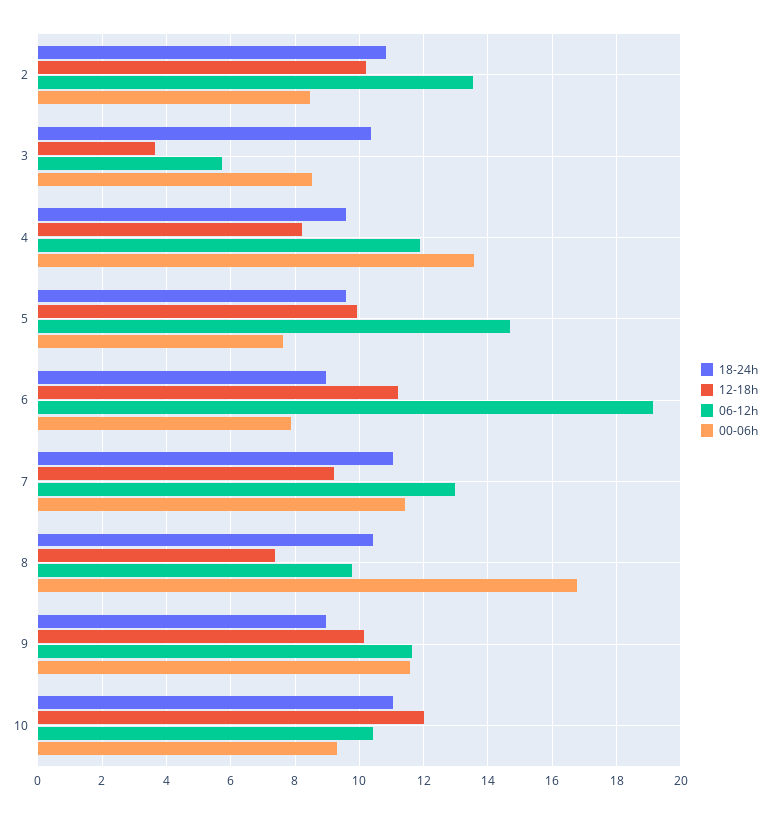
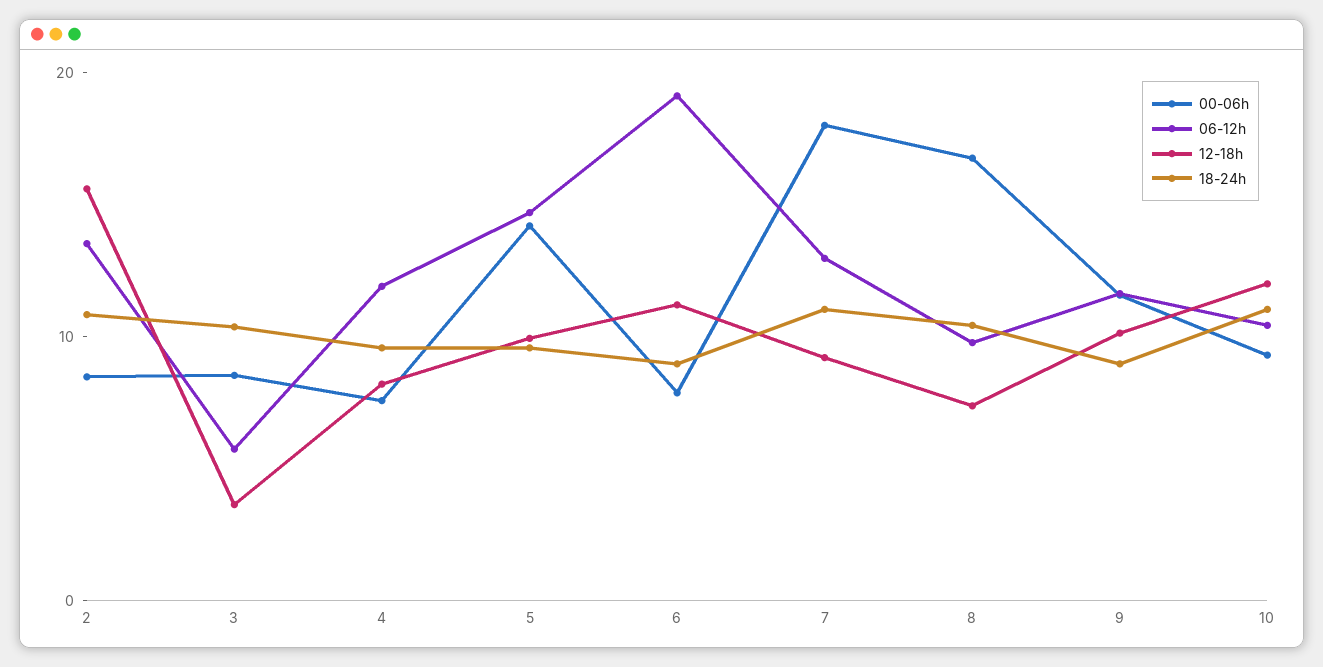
  {
    "18-24h": {
      "2": 10.8,
      "3": 10.4,
      "4": 9.6,
      "5": 9.6,
      "6": 9,
      "7": 11,
      "8": 10.4,
      "9": 9,
      "10": 11
    },
    "12-18h": {
-     "2": 10.2,
+     "2": 16,
      "3": 3.6,
      "4": 8.2,
      "5": 10,
      "6": 11.2,
      "7": 9.2,
      "8": 7.4,
      "9": 10.2,
      "10": 12
    },
    "06-12h": {
      "2": 13.6,
      "3": 5.8,
      "4": 12,
      "5": 14.8,
      "6": 19.2,
      "7": 13,
      "8": 9.8,
      "9": 11.6,
      "10": 10.4
    },
    "00-06h": {
      "2": 8.4,
      "3": 8.6,
-     "4": 13.6,
+     "4": 8,
-     "5": 7.6,
+     "5": 14,
      "6": 7.8,
-     "7": 11.4,
+     "7": 18,
      "8": 16.8,
      "9": 11.6,
      "10": 9.4
    }
  }

